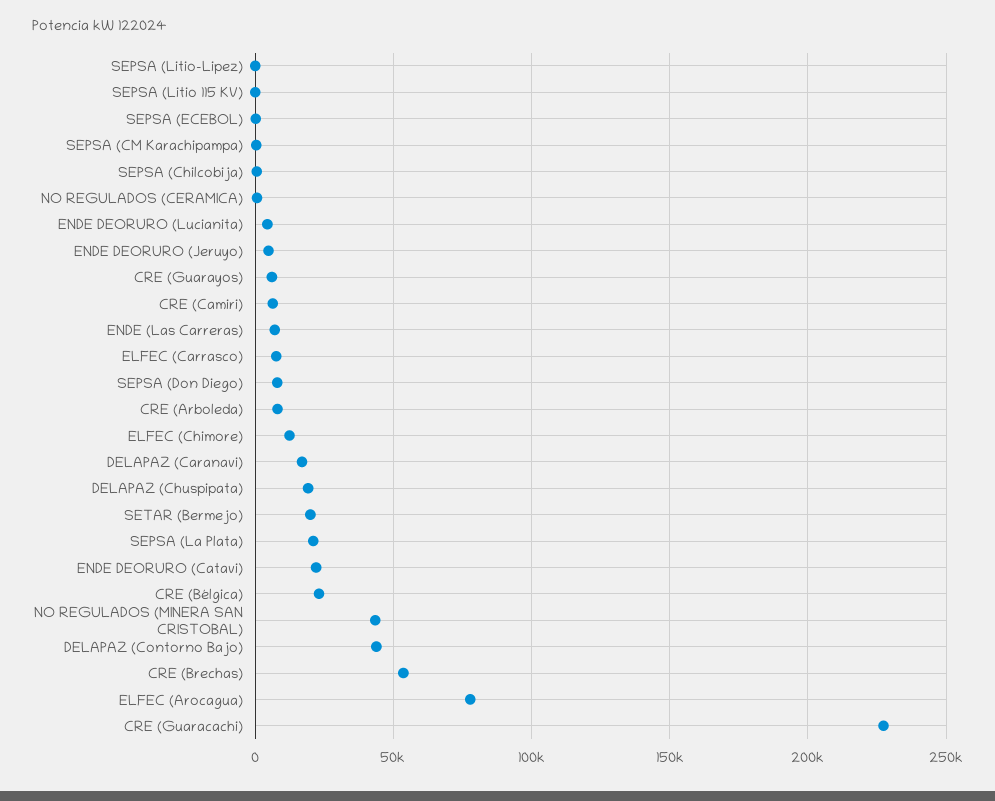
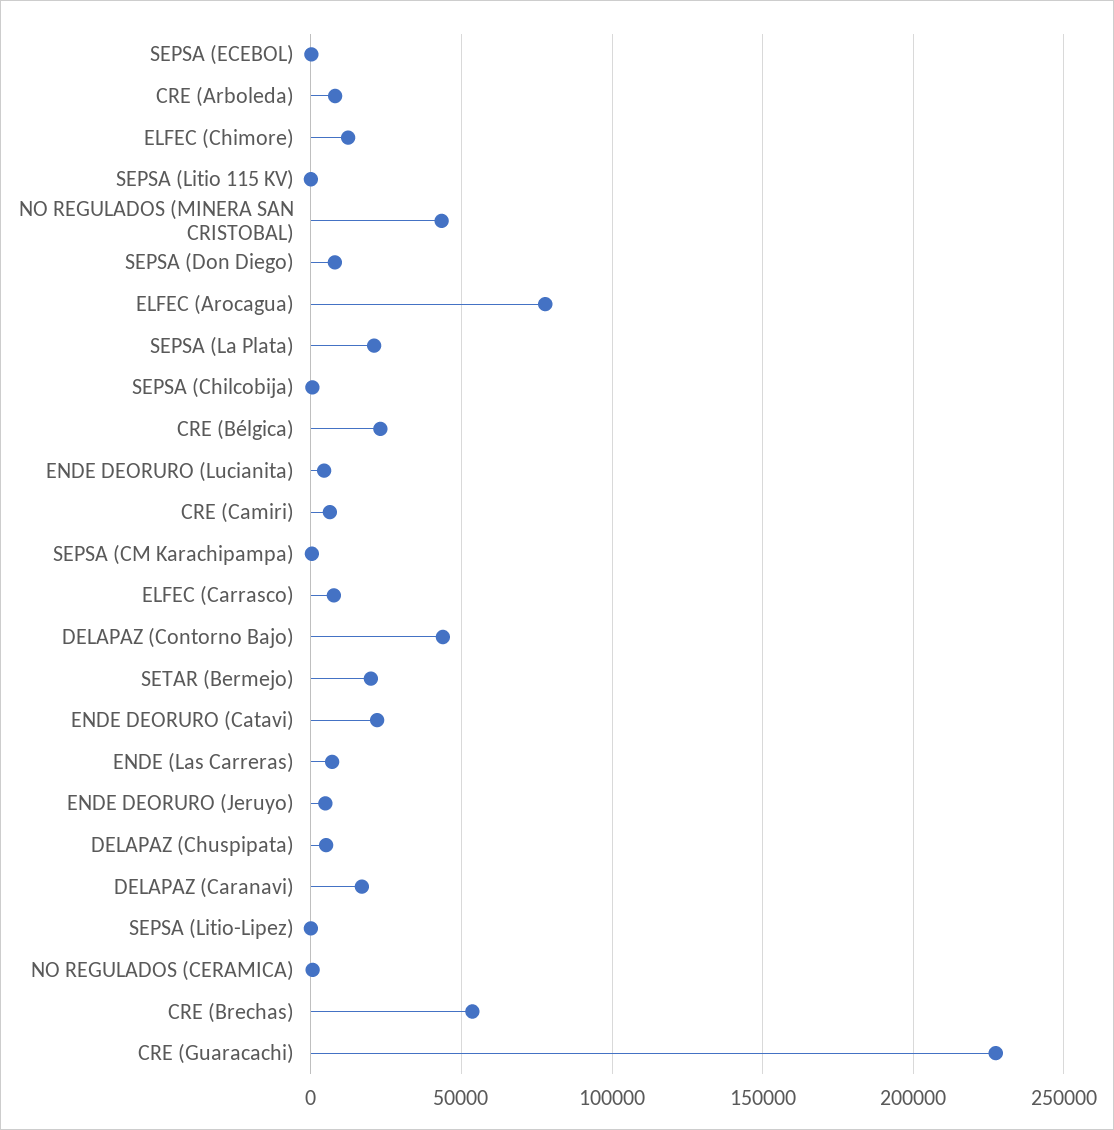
  {
    "SEPSA (Litio-Lipez)": 0,
    "SEPSA (Litio 115 KV)": 0,
    "SEPSA (ECEBOL)": 0,
    "SEPSA (CM Karachipampa)": 0,
    "SEPSA (Chilcobija)": 0,
    "NO REGULADOS (CERAMICA)": 0,
    "ENDE DEORURO (Lucianita)": 5000,
    "ENDE DEORURO (Jeruyo)": 5000,
-   "CRE (Guarayos)": 5000,
    "CRE (Camiri)": 5000,
    "ENDE (Las Carreras)": 5000,
    "ELFEC (Carrasco)": 10000,
    "SEPSA (Don Diego)": 10000,
    "CRE (Arboleda)": 10000,
    "ELFEC (Chimore)": 10000,
    "DELAPAZ (Caranavi)": 15000,
-   "DELAPAZ (Chuspipata)": 20000,
+   "DELAPAZ (Chuspipata)": 5000,
    "SETAR (Bermejo)": 20000,
    "SEPSA (La Plata)": 20000,
    "ENDE DEORURO (Catavi)": 20000,
    "CRE (Bélgica)": 25000,
    "NO REGULADOS (MINERA SAN CRISTOBAL)": 45000,
    "DELAPAZ (Contorno Bajo)": 45000,
    "CRE (Brechas)": 55000,
    "ELFEC (Arocagua)": 80000,
    "CRE (Guaracachi)": 225000
  }

